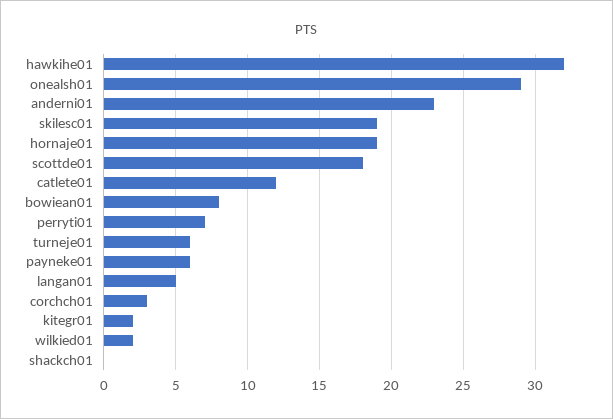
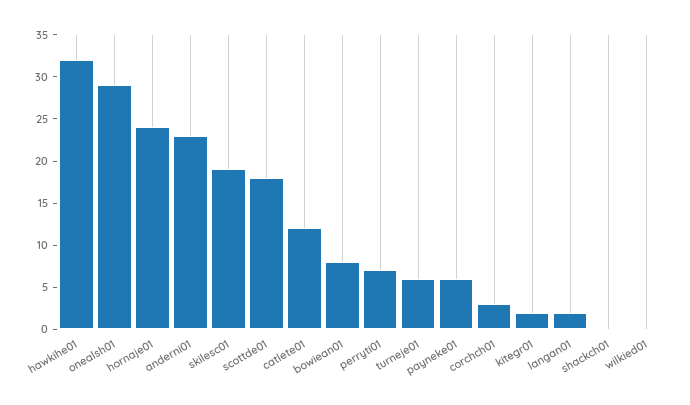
  {
    "hawkihe01": 32,
    "onealsh01": 29,
    "anderni01": 23,
    "skilesc01": 19,
-   "hornaje01": 19,
+   "hornaje01": 24,
    "scottde01": 18,
    "catlete01": 12,
    "bowiean01": 8,
    "perryti01": 7,
    "turneje01": 6,
    "payneke01": 6,
-   "langan01": 5,
+   "langan01": 2,
    "corchch01": 3,
    "kitegr01": 2,
-   "wilkied01": 2,
+   "wilkied01": 0,
    "shackch01": 0
  }

